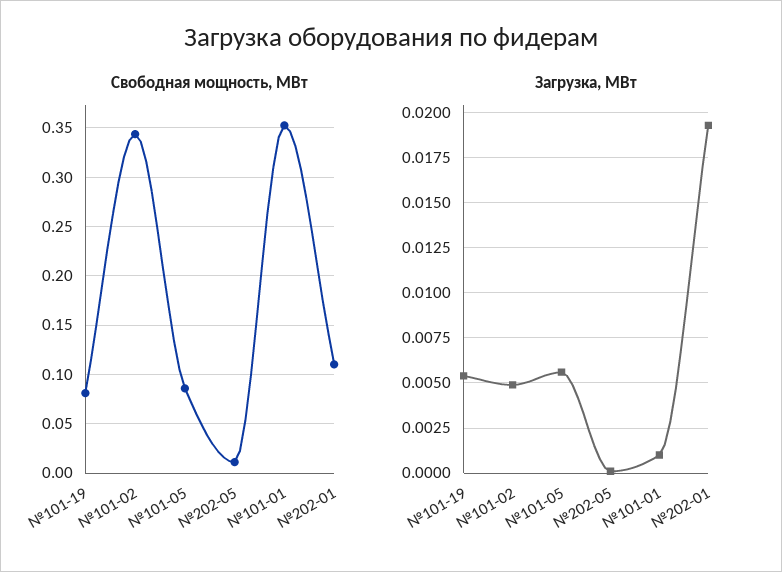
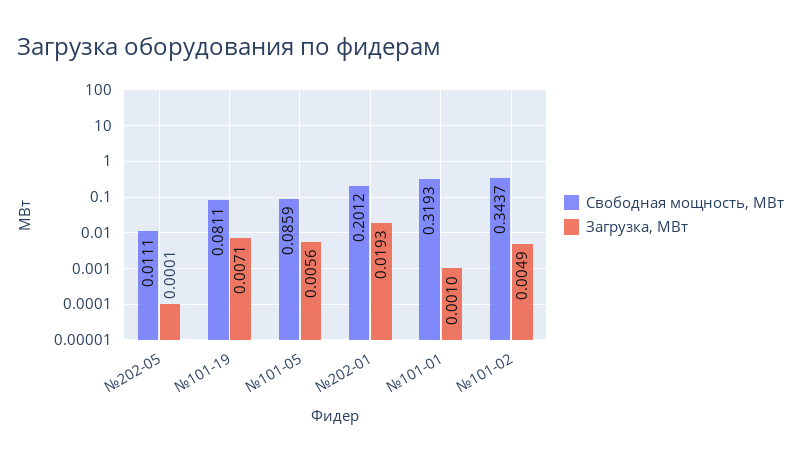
  {
    "Свободная мощность, МВт": {
      "№101-19": 0.0811,
      "№101-02": 0.3437,
      "№101-05": 0.0859,
      "№202-05": 0.0111,
-     "№101-01": 0.35,
+     "№101-01": 0.3193,
-     "№202-01": 0.11
+     "№202-01": 0.2012
    },
    "Загрузка, МВт": {
-     "№101-19": 0.0055,
+     "№101-19": 0.0071,
      "№101-02": 0.0049,
      "№101-05": 0.0056,
      "№202-05": 0.0001,
      "№101-01": 0.001,
      "№202-01": 0.0193
    }
  }

